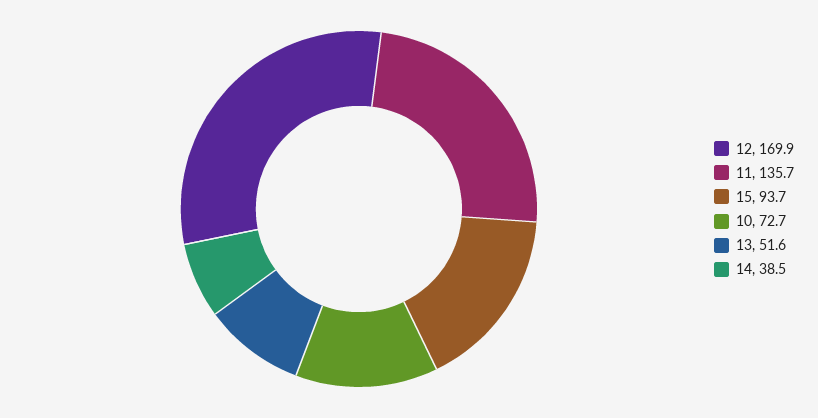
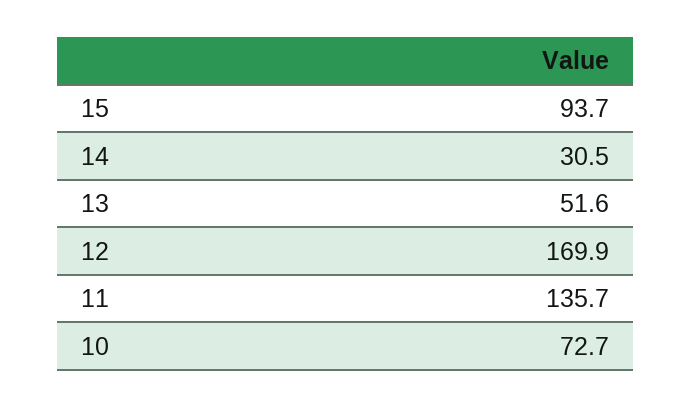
  {
    "12": 169.9,
    "11": 135.7,
    "15": 93.7,
    "10": 72.7,
    "13": 51.6,
-   "14": 38.5
+   "14": 30.5
  }

